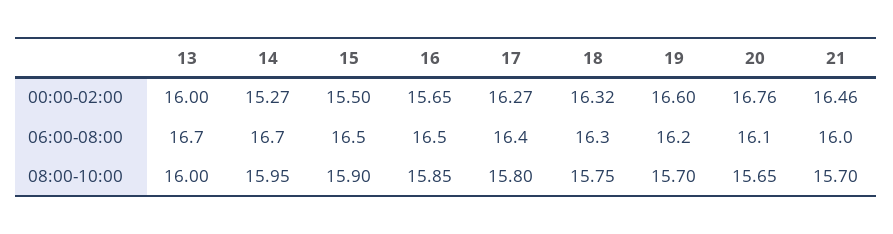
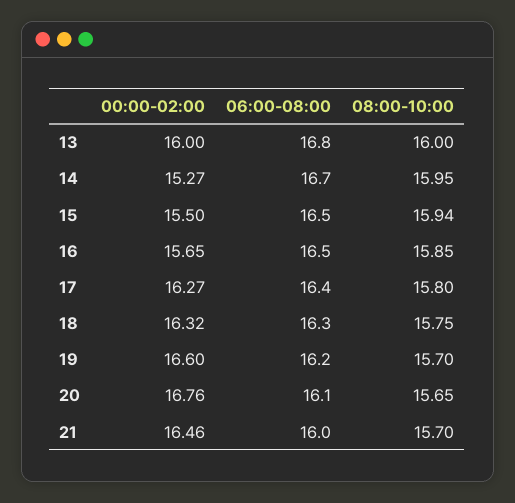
  {
    "13": {
      "00:00-02:00": 16,
-     "06:00-08:00": 16.7,
+     "06:00-08:00": 16.8,
      "08:00-10:00": 16
    },
    "14": {
      "00:00-02:00": 15.27,
      "06:00-08:00": 16.7,
      "08:00-10:00": 15.95
    },
    "15": {
      "00:00-02:00": 15.5,
      "06:00-08:00": 16.5,
-     "08:00-10:00": 15.9
+     "08:00-10:00": 15.94
    },
    "16": {
      "00:00-02:00": 15.65,
      "06:00-08:00": 16.5,
      "08:00-10:00": 15.85
    },
    "17": {
      "00:00-02:00": 16.27,
      "06:00-08:00": 16.4,
      "08:00-10:00": 15.8
    },
    "18": {
      "00:00-02:00": 16.32,
      "06:00-08:00": 16.3,
      "08:00-10:00": 15.75
    },
    "19": {
      "00:00-02:00": 16.6,
      "06:00-08:00": 16.2,
      "08:00-10:00": 15.7
    },
    "20": {
      "00:00-02:00": 16.76,
      "06:00-08:00": 16.1,
      "08:00-10:00": 15.65
    },
    "21": {
      "00:00-02:00": 16.46,
      "06:00-08:00": 16,
      "08:00-10:00": 15.7
    }
  }

